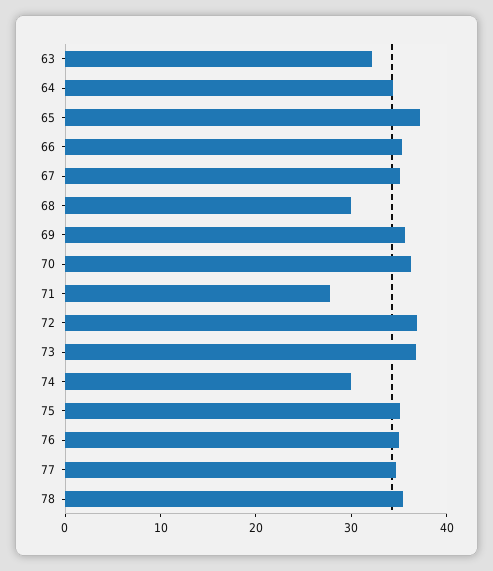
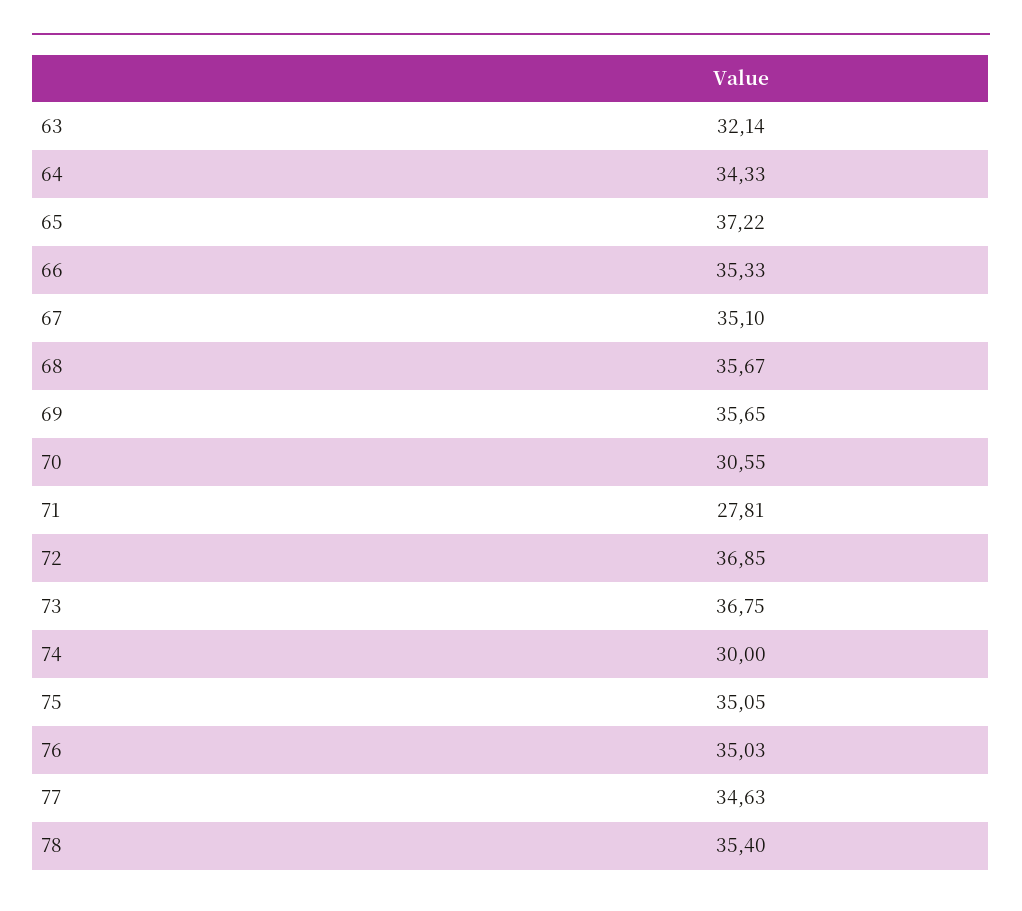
  {
    "63": 32.14,
    "64": 34.33,
    "65": 37.22,
    "66": 35.33,
    "67": 35.1,
-   "68": 30,
+   "68": 35.67,
    "69": 35.65,
-   "70": 36,
+   "70": 30.55,
    "71": 27.81,
    "72": 36.85,
    "73": 36.75,
    "74": 30,
    "75": 35.05,
    "76": 35.03,
    "77": 34.63,
    "78": 35.4
  }

